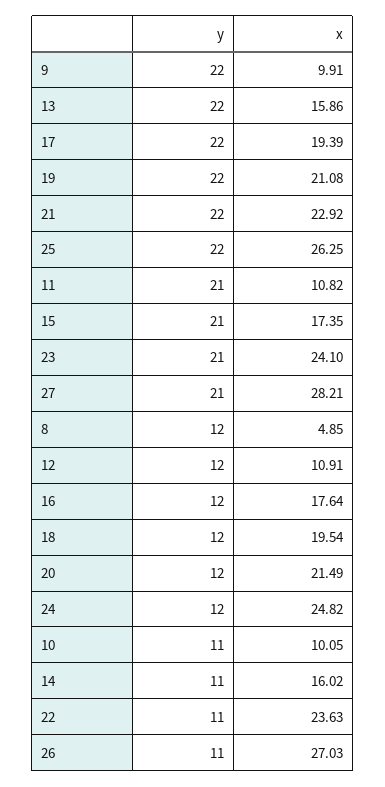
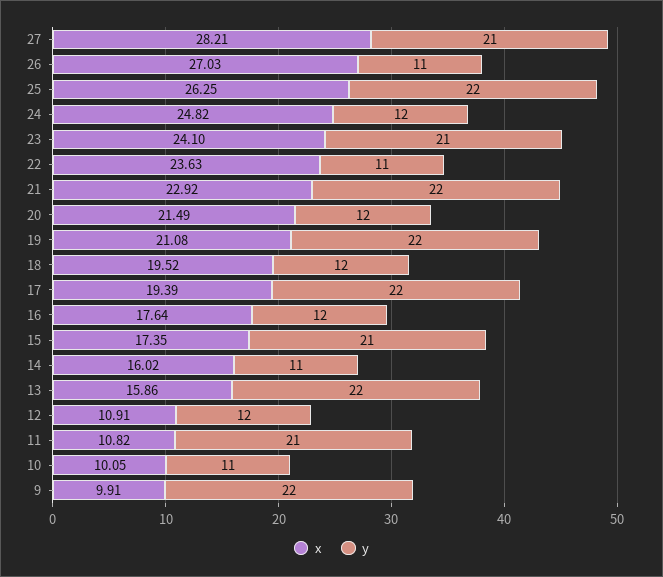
  {
    "y": {
      "9": 22,
      "13": 22,
      "17": 22,
      "19": 22,
      "21": 22,
      "25": 22,
      "11": 21,
      "15": 21,
      "23": 21,
      "27": 21,
-     "8": 12,
      "12": 12,
      "16": 12,
      "18": 12,
      "20": 12,
      "24": 12,
      "10": 11,
      "14": 11,
      "22": 11,
      "26": 11
    },
    "x": {
      "9": 9.91,
      "13": 15.86,
      "17": 19.39,
      "19": 21.08,
      "21": 22.92,
      "25": 26.25,
      "11": 10.82,
      "15": 17.35,
      "23": 24.1,
      "27": 28.21,
-     "8": 4.85,
      "12": 10.91,
      "16": 17.64,
-     "18": 19.54,
+     "18": 19.52,
      "20": 21.49,
      "24": 24.82,
      "10": 10.05,
      "14": 16.02,
      "22": 23.63,
      "26": 27.03
    }
  }

